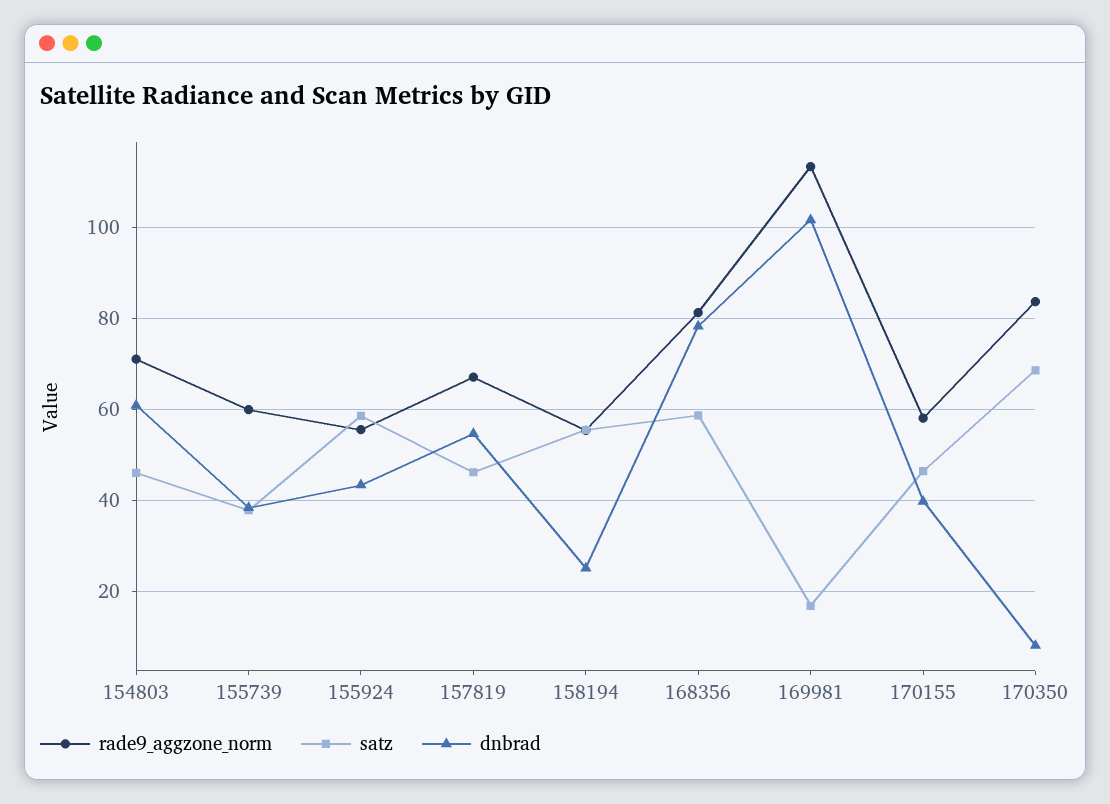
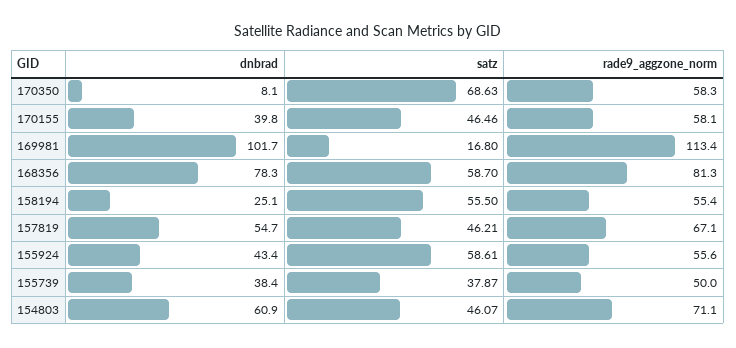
  {
    "rade9_aggzone_norm": {
      "154803": 71.1,
-     "155739": 60,
+     "155739": 50,
      "155924": 55.6,
      "157819": 67.1,
      "158194": 55.4,
      "168356": 81.3,
      "169981": 113.4,
      "170155": 58.1,
-     "170350": 84
+     "170350": 58.3
    },
    "satz": {
      "154803": 46.07,
      "155739": 37.87,
      "155924": 58.61,
      "157819": 46.21,
      "158194": 55.5,
      "168356": 58.7,
      "169981": 16.8,
      "170155": 46.46,
      "170350": 68.63
    },
    "dnbrad": {
      "154803": 60.9,
      "155739": 38.4,
      "155924": 43.4,
      "157819": 54.7,
      "158194": 25.1,
      "168356": 78.3,
      "169981": 101.7,
      "170155": 39.8,
      "170350": 8.1
    }
  }

